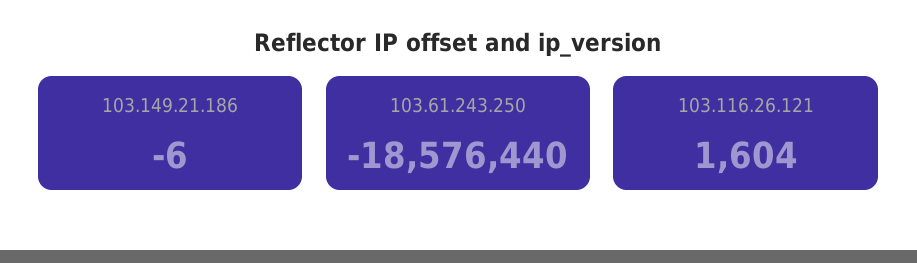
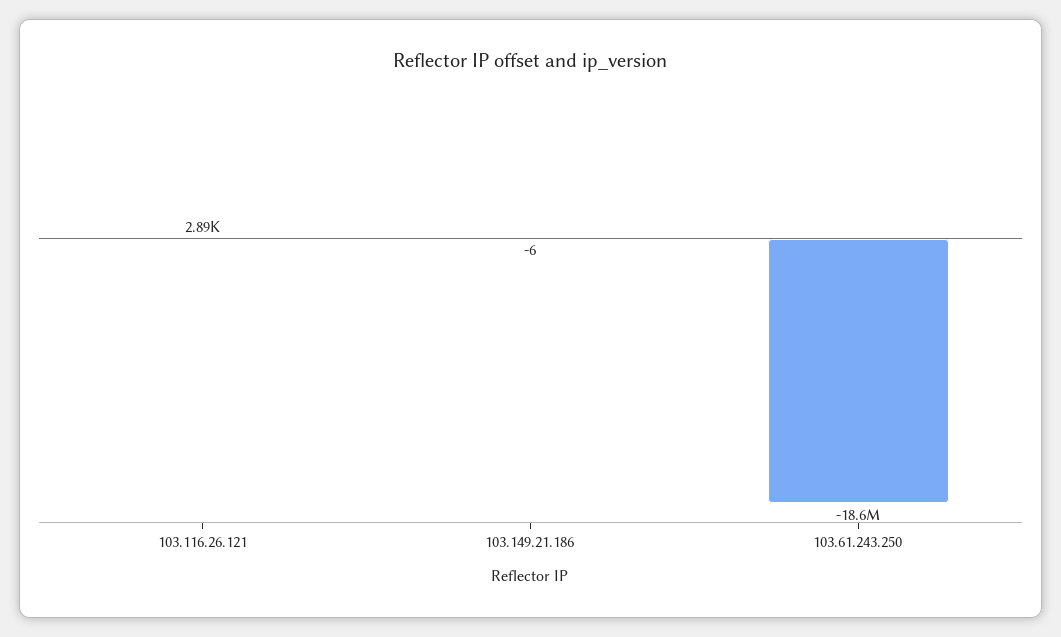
  {
    "103.149.21.186": -6,
    "103.61.243.250": -18576440,
-   "103.116.26.121": 1604
+   "103.116.26.121": 2890
  }

